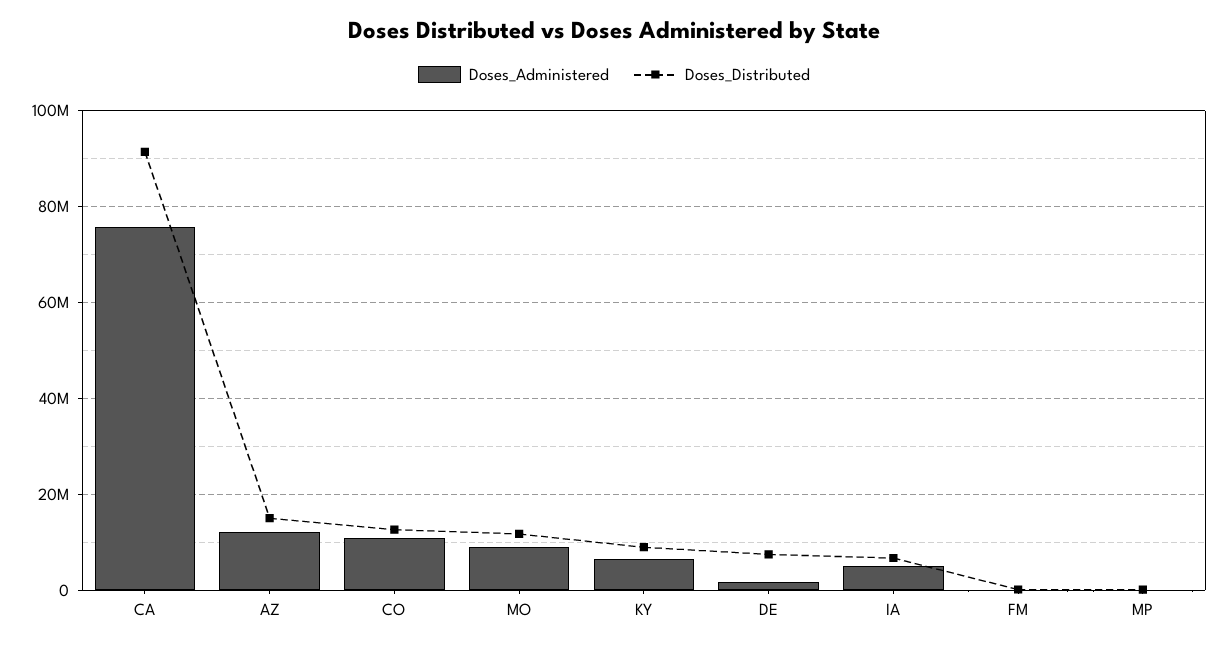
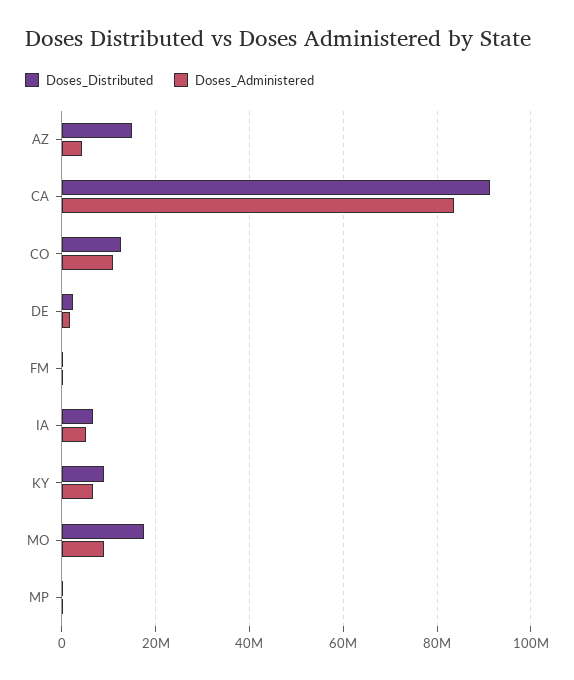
  {
    "Doses_Administered": {
-     "CA": 76000000,
+     "CA": 84000000,
-     "AZ": 12000000,
+     "AZ": 4000000,
      "CO": 10000000,
      "MO": 10000000,
      "KY": 6000000,
      "DE": 2000000,
      "IA": 6000000,
      "FM": 0,
      "MP": 0
    },
    "Doses_Distributed": {
      "CA": 92000000,
      "AZ": 16000000,
      "CO": 12000000,
-     "MO": 12000000,
+     "MO": 18000000,
      "KY": 8000000,
-     "DE": 8000000,
+     "DE": 2000000,
      "IA": 6000000,
      "FM": 0,
      "MP": 0
    }
  }

